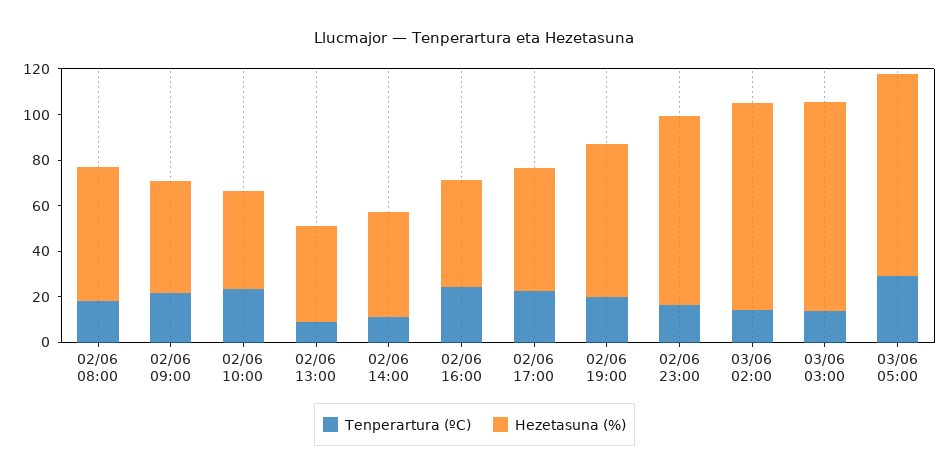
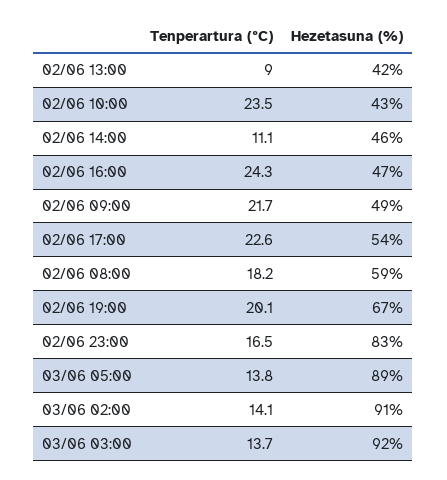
  {
    "Tenperartura (ºC)": {
      "02/06 08:00": 18.2,
      "02/06 09:00": 21.7,
      "02/06 10:00": 23.5,
      "02/06 13:00": 9,
      "02/06 14:00": 11.1,
      "02/06 16:00": 24.3,
      "02/06 17:00": 22.6,
      "02/06 19:00": 20.1,
      "02/06 23:00": 16.5,
      "03/06 02:00": 14.1,
      "03/06 03:00": 13.7,
-     "03/06 05:00": 30
+     "03/06 05:00": 13.8
    },
    "Hezetasuna (%)": {
      "02/06 08:00": 59,
      "02/06 09:00": 49,
      "02/06 10:00": 43,
      "02/06 13:00": 42,
      "02/06 14:00": 46,
      "02/06 16:00": 47,
      "02/06 17:00": 54,
      "02/06 19:00": 67,
      "02/06 23:00": 83,
      "03/06 02:00": 91,
      "03/06 03:00": 92,
      "03/06 05:00": 89
    }
  }

